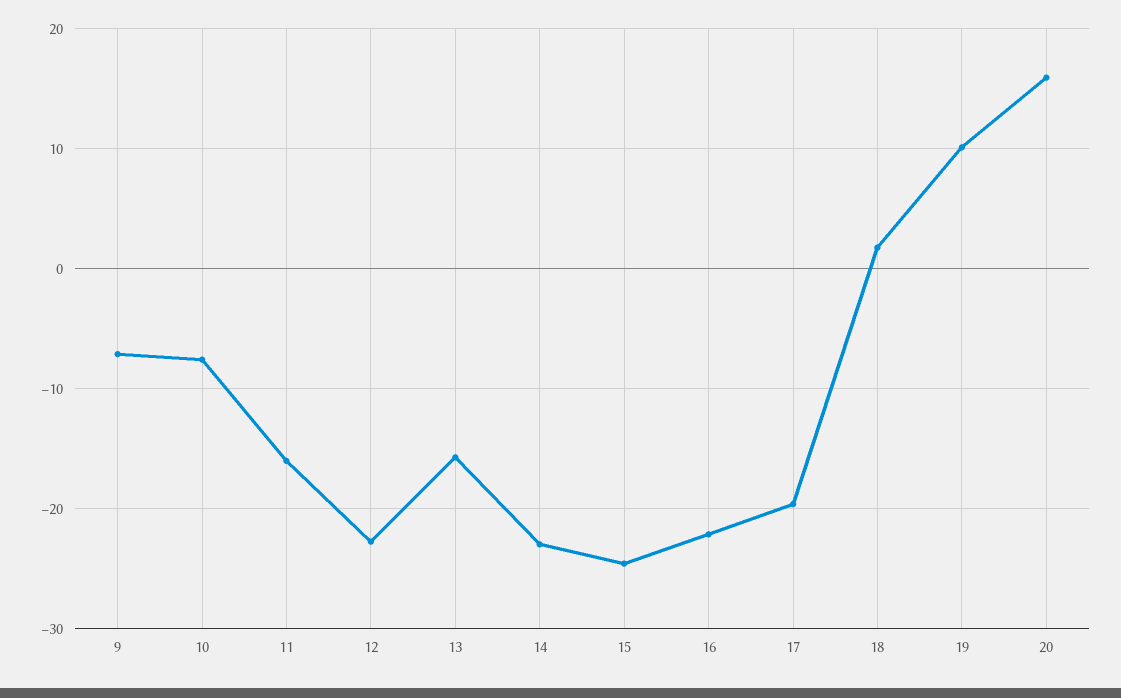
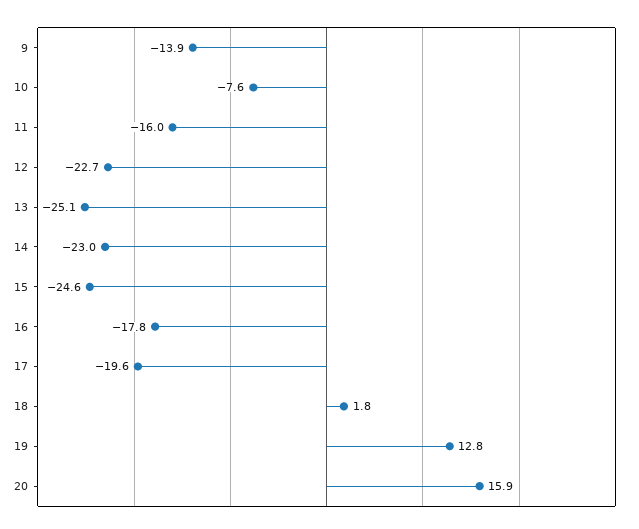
  {
-   "9": -7,
+   "9": -13.9,
    "10": -7.6,
    "11": -16,
    "12": -22.7,
-   "13": -16,
+   "13": -25.1,
    "14": -23,
    "15": -24.6,
-   "16": -22,
+   "16": -17.8,
    "17": -19.6,
    "18": 1.8,
-   "19": 10,
+   "19": 12.8,
    "20": 15.9
  }

